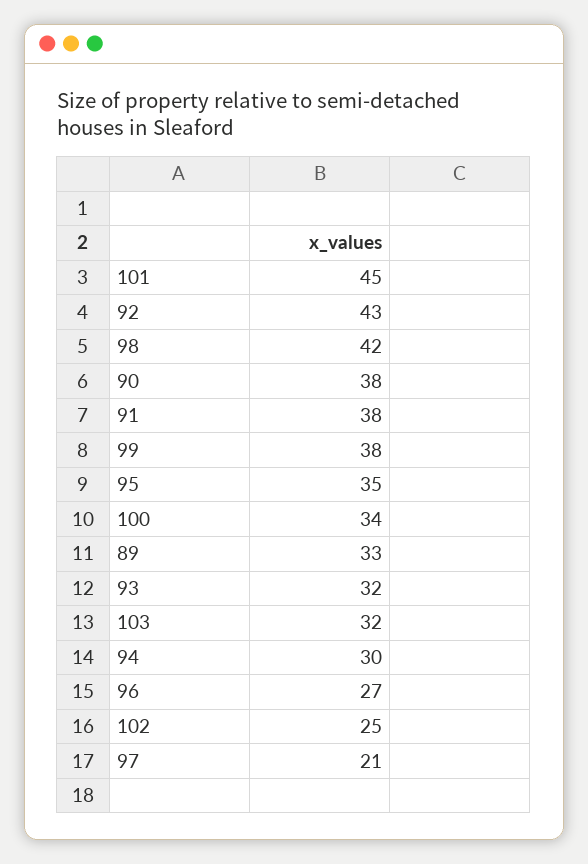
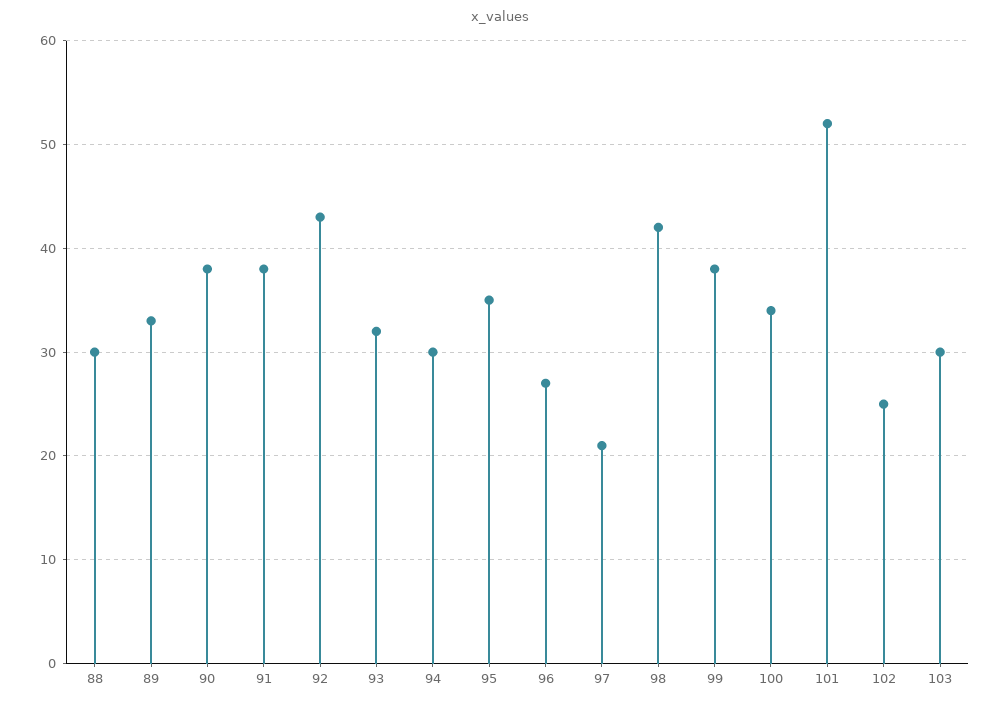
  {
-   "101": 45,
+   "101": 52,
    "92": 43,
    "98": 42,
    "90": 38,
    "91": 38,
    "99": 38,
    "95": 35,
    "100": 34,
    "89": 33,
    "93": 32,
-   "103": 32,
+   "103": 30,
    "94": 30,
    "96": 27,
    "102": 25,
-   "97": 21
+   "97": 21,
+   "88": 30
  }

